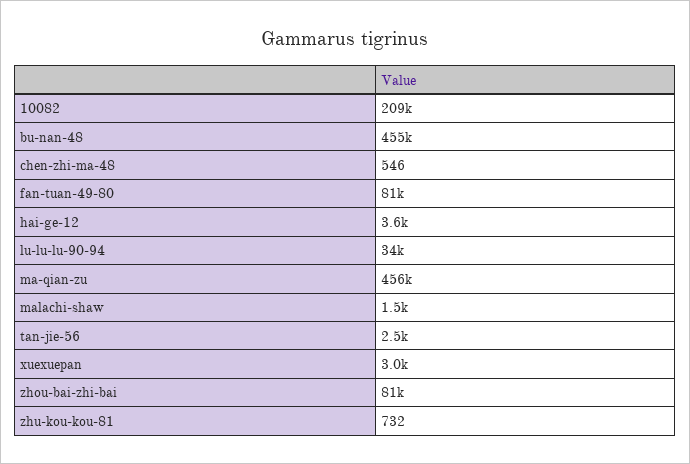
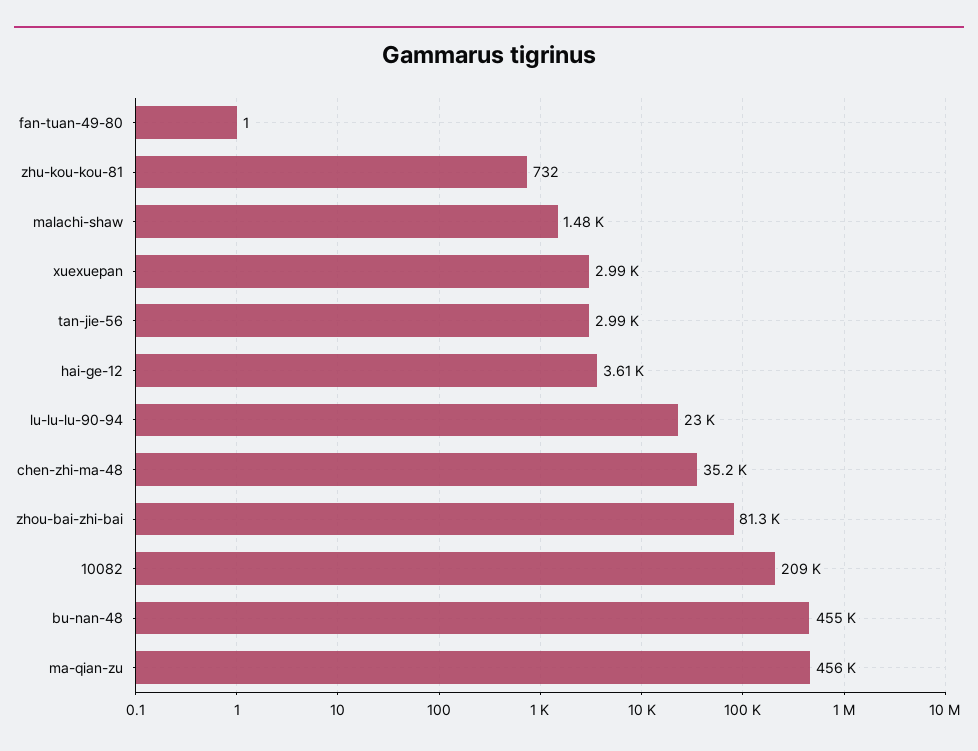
  {
    "10082": 209000,
    "bu-nan-48": 455000,
-   "chen-zhi-ma-48": 546,
+   "chen-zhi-ma-48": 35200,
-   "fan-tuan-49-80": 81000,
+   "fan-tuan-49-80": 1,
    "hai-ge-12": 3610,
-   "lu-lu-lu-90-94": 34000,
+   "lu-lu-lu-90-94": 23000,
    "ma-qian-zu": 456000,
    "malachi-shaw": 1480,
-   "tan-jie-56": 2500,
+   "tan-jie-56": 2990,
    "xuexuepan": 2990,
    "zhou-bai-zhi-bai": 81300,
    "zhu-kou-kou-81": 732
  }

